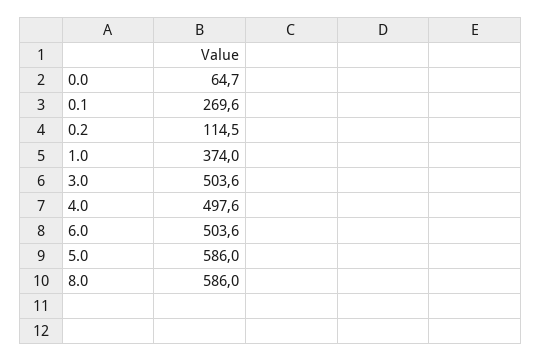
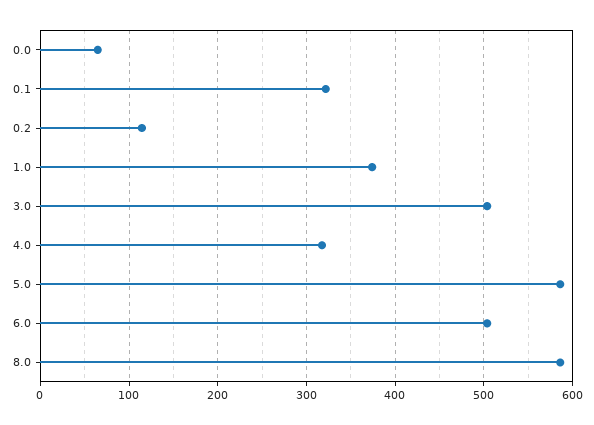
  {
    "0.0": 64.7,
-   "0.1": 269.6,
+   "0.1": 320,
    "0.2": 114.5,
    "1.0": 374,
    "3.0": 503.6,
-   "4.0": 497.6,
+   "4.0": 320,
    "6.0": 503.6,
    "5.0": 586,
    "8.0": 586
  }

